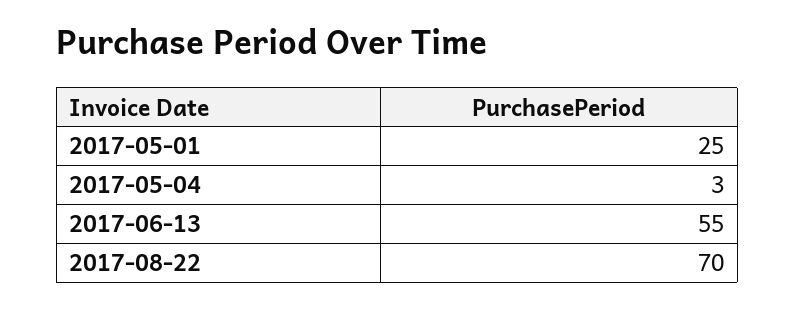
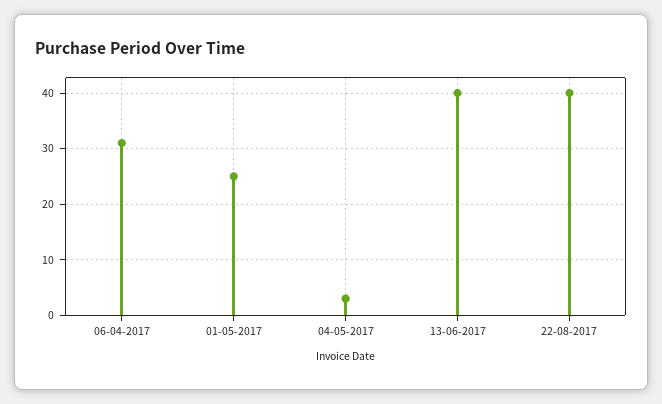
  {
    "2017-05-01": 25,
    "2017-05-04": 3,
-   "2017-06-13": 55,
+   "2017-06-13": 40,
-   "2017-08-22": 70
+   "2017-08-22": 40,
+   "06-04-2017": 30
  }

